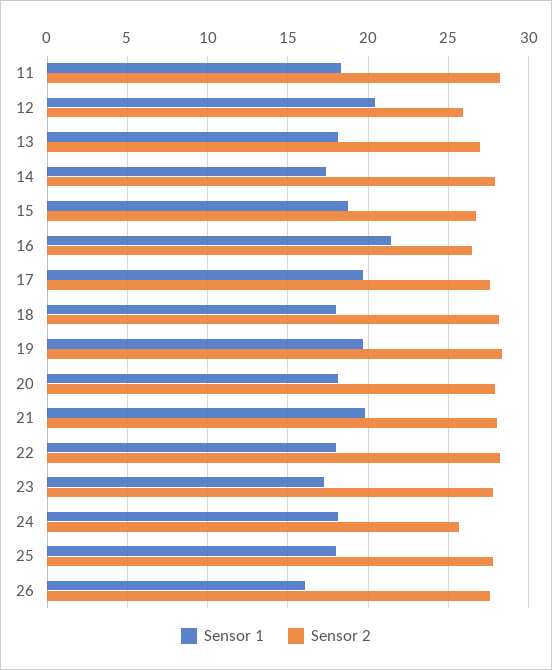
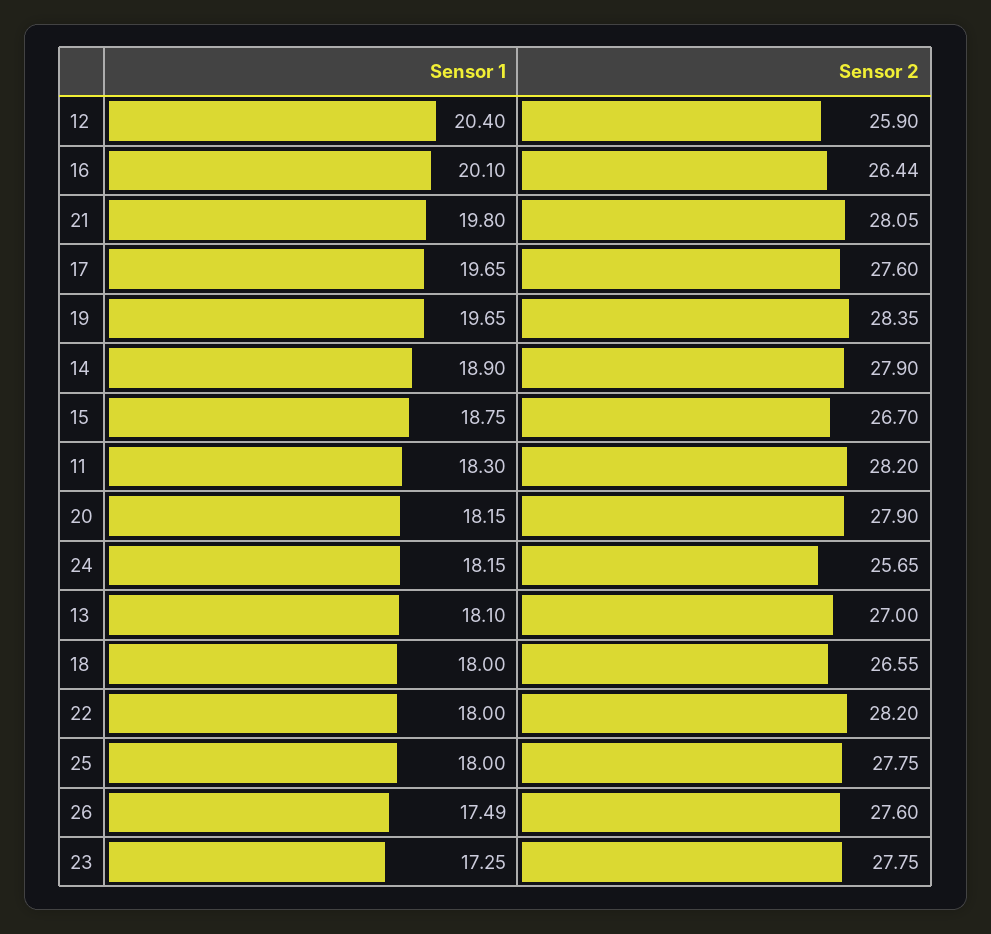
  {
    "Sensor 1": {
      "11": 18.3,
      "12": 20.4,
      "13": 18.1,
-     "14": 17.5,
+     "14": 18.9,
      "15": 18.75,
-     "16": 21.5,
+     "16": 20.1,
      "17": 19.65,
      "18": 18,
      "19": 19.65,
      "20": 18.15,
      "21": 19.8,
      "22": 18,
      "23": 17.25,
      "24": 18.15,
      "25": 18,
-     "26": 16
+     "26": 17.49
    },
    "Sensor 2": {
      "11": 28.2,
      "12": 25.9,
      "13": 27,
      "14": 27.9,
      "15": 26.7,
      "16": 26.44,
      "17": 27.6,
-     "18": 28,
+     "18": 26.55,
      "19": 28.35,
      "20": 27.9,
      "21": 28.05,
      "22": 28.2,
      "23": 27.75,
      "24": 25.65,
      "25": 27.75,
      "26": 27.6
    }
  }

